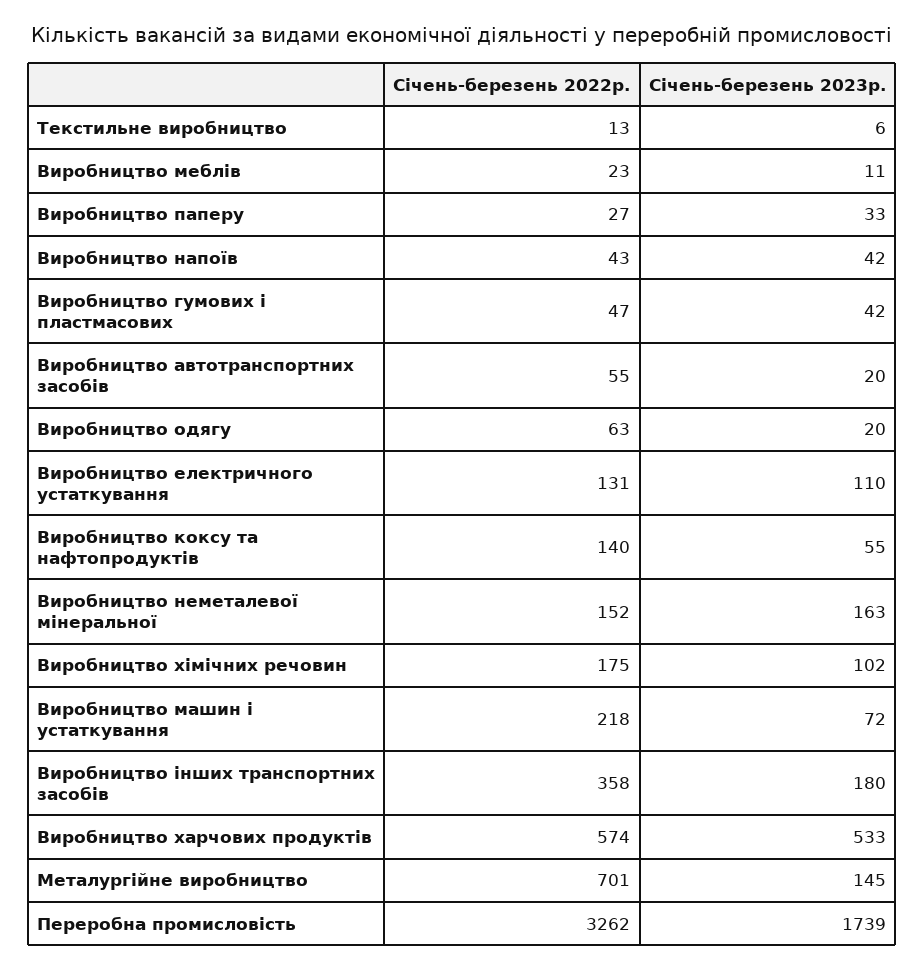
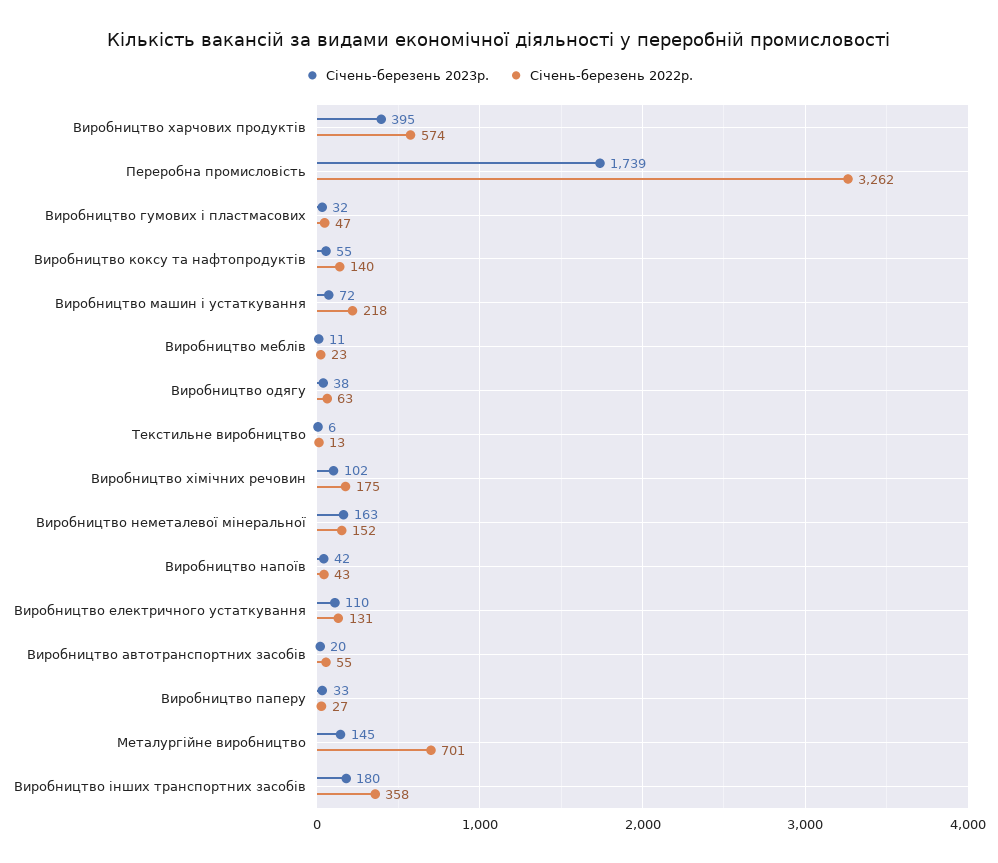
  {
    "Січень-березень 2022р.": {
      "Текстильне виробництво": 13,
      "Виробництво меблів": 23,
      "Виробництво паперу": 27,
      "Виробництво напоїв": 43,
      "Виробництво гумових і пластмасових": 47,
      "Виробництво автотранспортних засобів": 55,
      "Виробництво одягу": 63,
      "Виробництво електричного устаткування": 131,
      "Виробництво коксу та нафтопродуктів": 140,
      "Виробництво неметалевої мінеральної": 152,
      "Виробництво хімічних речовин": 175,
      "Виробництво машин і устаткування": 218,
      "Виробництво інших транспортних засобів": 358,
      "Виробництво харчових продуктів": 574,
      "Металургійне виробництво": 701,
      "Переробна промисловість": 3262
    },
    "Січень-березень 2023р.": {
      "Текстильне виробництво": 6,
      "Виробництво меблів": 11,
      "Виробництво паперу": 33,
      "Виробництво напоїв": 42,
-     "Виробництво гумових і пластмасових": 42,
+     "Виробництво гумових і пластмасових": 32,
      "Виробництво автотранспортних засобів": 20,
-     "Виробництво одягу": 20,
+     "Виробництво одягу": 38,
      "Виробництво електричного устаткування": 110,
      "Виробництво коксу та нафтопродуктів": 55,
      "Виробництво неметалевої мінеральної": 163,
      "Виробництво хімічних речовин": 102,
      "Виробництво машин і устаткування": 72,
      "Виробництво інших транспортних засобів": 180,
-     "Виробництво харчових продуктів": 533,
+     "Виробництво харчових продуктів": 395,
      "Металургійне виробництво": 145,
      "Переробна промисловість": 1739
    }
  }

